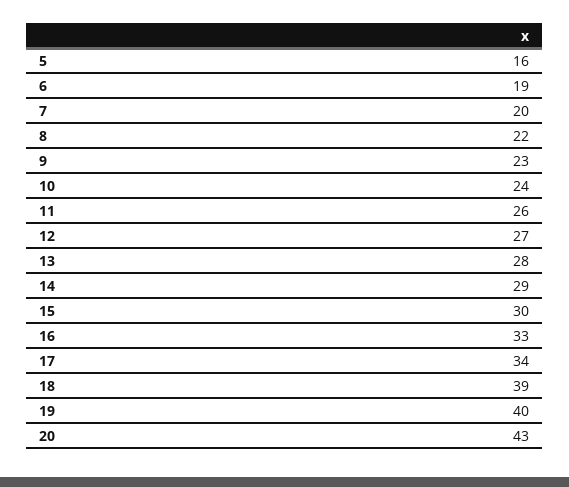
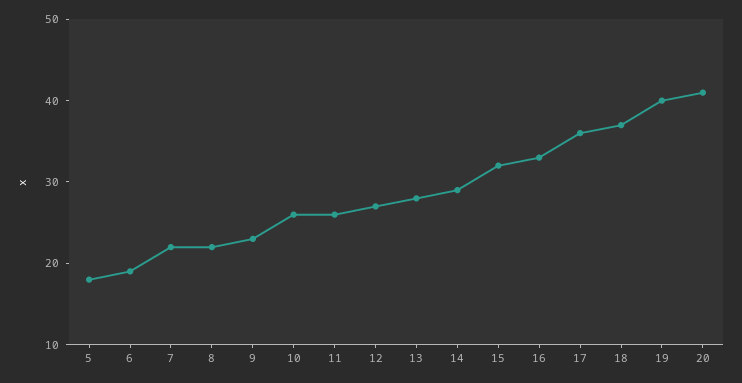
  {
-   "5": 16,
+   "5": 18,
    "6": 19,
-   "7": 20,
+   "7": 22,
    "8": 22,
    "9": 23,
-   "10": 24,
+   "10": 26,
    "11": 26,
    "12": 27,
    "13": 28,
    "14": 29,
-   "15": 30,
+   "15": 32,
    "16": 33,
-   "17": 34,
+   "17": 36,
-   "18": 39,
+   "18": 37,
    "19": 40,
-   "20": 43
+   "20": 41
  }

